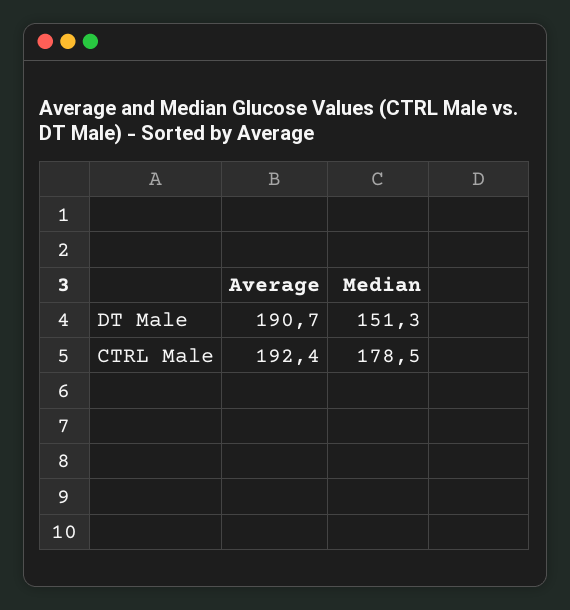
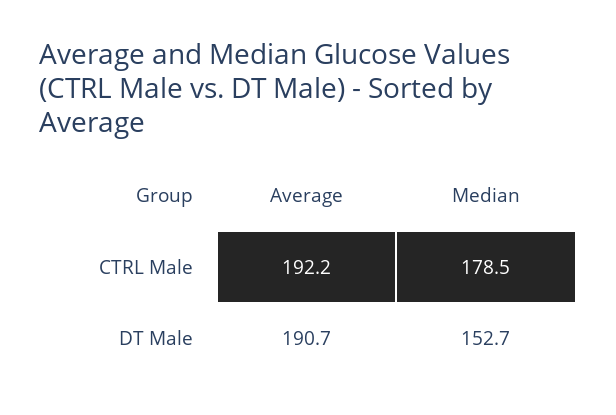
  {
    "Average": {
      "DT Male": 190.7,
-     "CTRL Male": 192.4
+     "CTRL Male": 192.2
    },
    "Median": {
-     "DT Male": 151.3,
+     "DT Male": 152.7,
      "CTRL Male": 178.5
    }
  }

